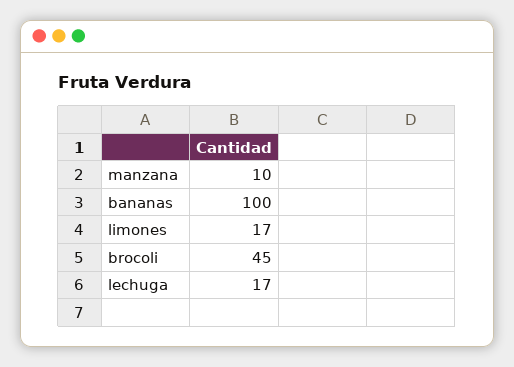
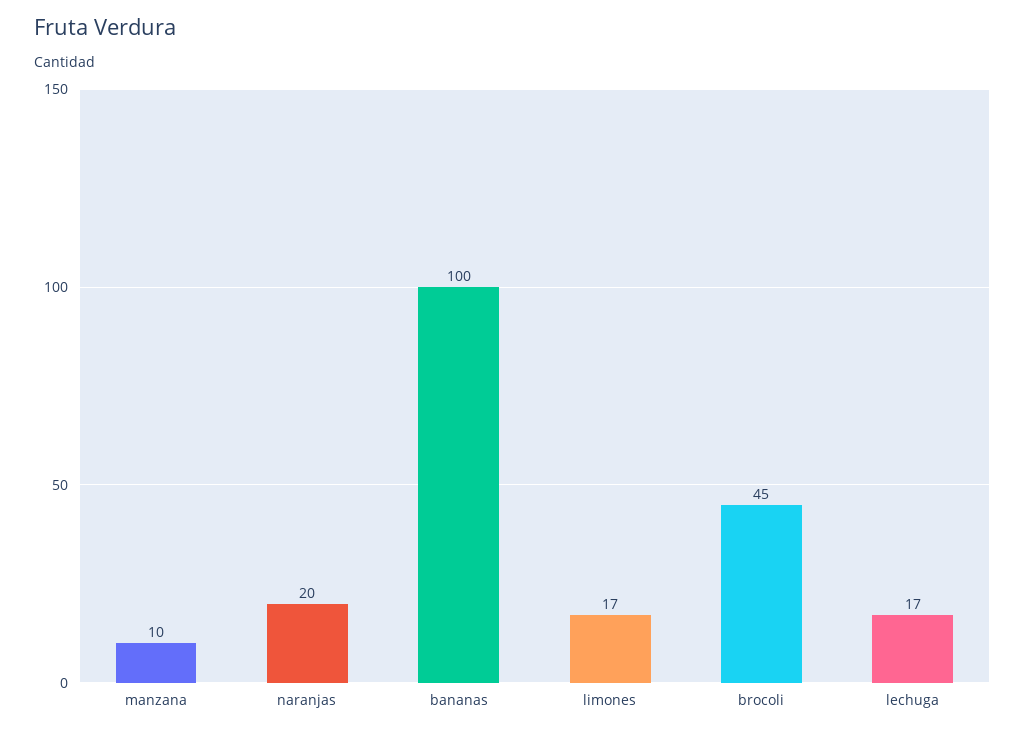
  {
    "manzana": 10,
    "bananas": 100,
    "limones": 17,
    "brocoli": 45,
-   "lechuga": 17
+   "lechuga": 17,
+   "naranjas": 20
  }

